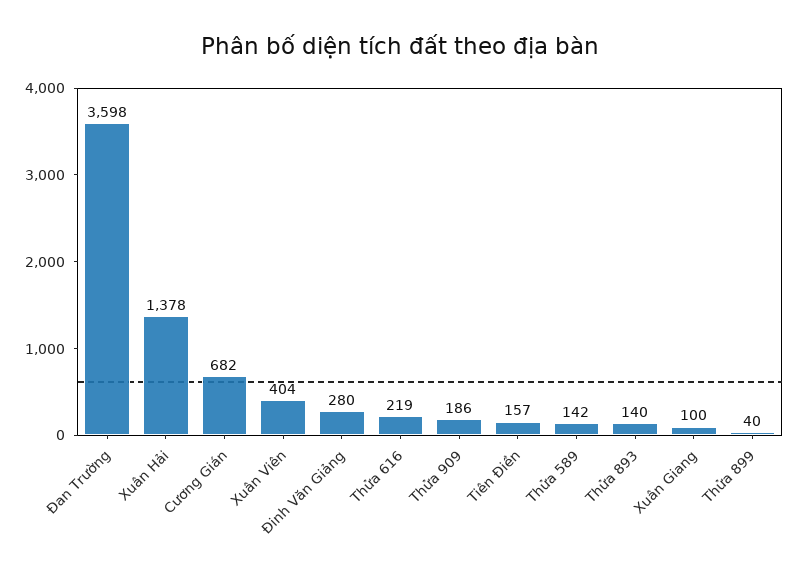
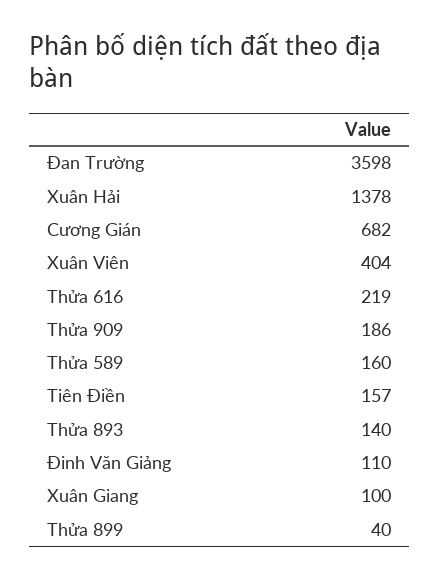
  {
    "Đan Trường": 3598,
    "Xuân Hải": 1378,
    "Cương Gián": 682,
    "Xuân Viên": 404,
-   "Đinh Văn Giảng": 280,
+   "Đinh Văn Giảng": 110,
    "Thửa 616": 219,
    "Thửa 909": 186,
    "Tiên Điền": 157,
-   "Thửa 589": 142,
+   "Thửa 589": 160,
    "Thửa 893": 140,
    "Xuân Giang": 100,
    "Thửa 899": 40
  }

